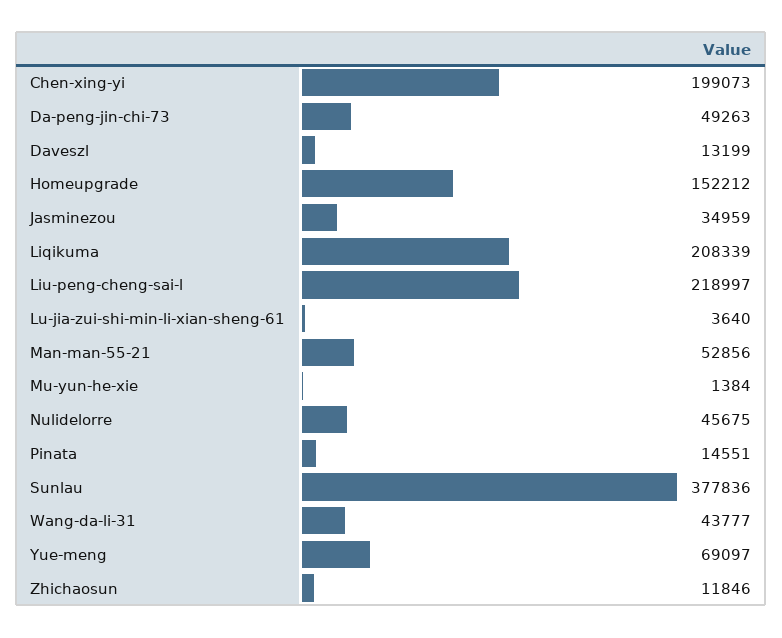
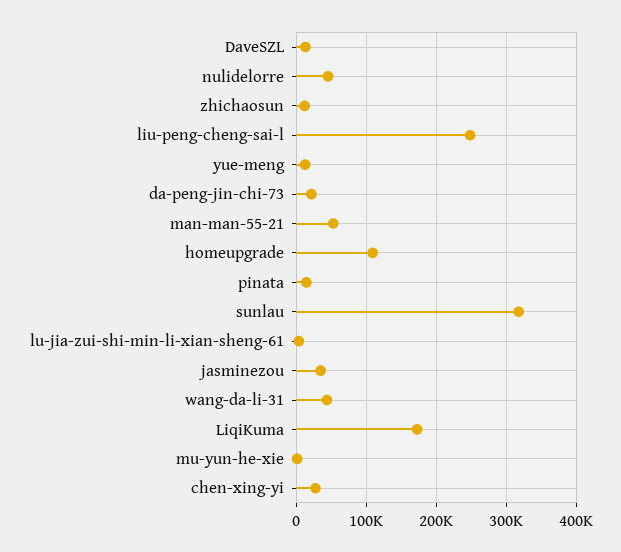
  {
-   "Chen-xing-yi": 199073,
+   "Chen-xing-yi": 30000,
-   "Da-peng-jin-chi-73": 49263,
+   "Da-peng-jin-chi-73": 20000,
    "Daveszl": 13199,
-   "Homeupgrade": 152212,
+   "Homeupgrade": 110000,
    "Jasminezou": 34959,
-   "Liqikuma": 208339,
+   "Liqikuma": 170000,
-   "Liu-peng-cheng-sai-l": 218997,
+   "Liu-peng-cheng-sai-l": 250000,
    "Lu-jia-zui-shi-min-li-xian-sheng-61": 3640,
    "Man-man-55-21": 52856,
    "Mu-yun-he-xie": 1384,
    "Nulidelorre": 45675,
    "Pinata": 14551,
-   "Sunlau": 377836,
+   "Sunlau": 320000,
    "Wang-da-li-31": 43777,
-   "Yue-meng": 69097,
+   "Yue-meng": 10000,
    "Zhichaosun": 11846
  }

